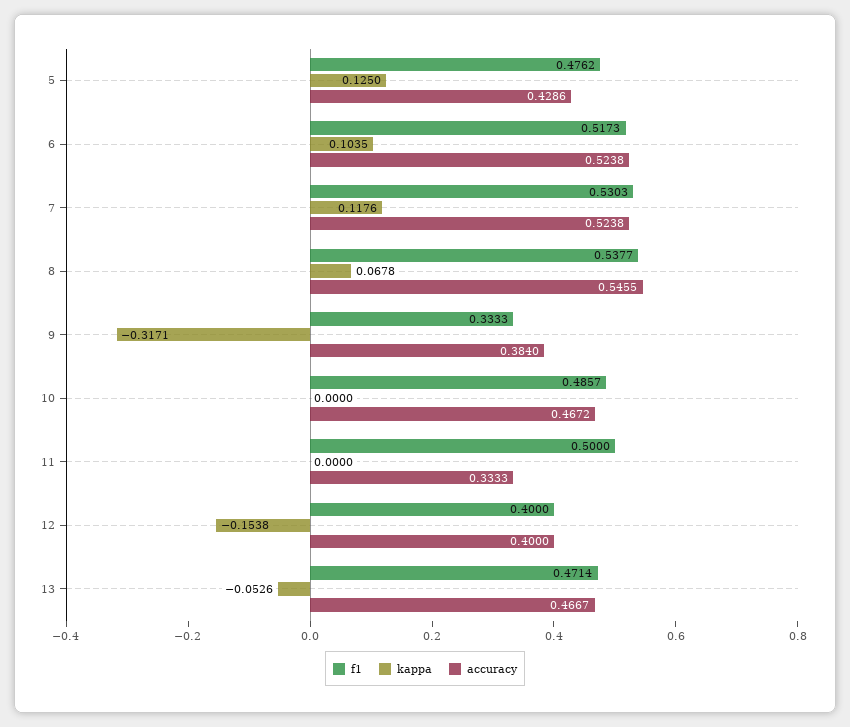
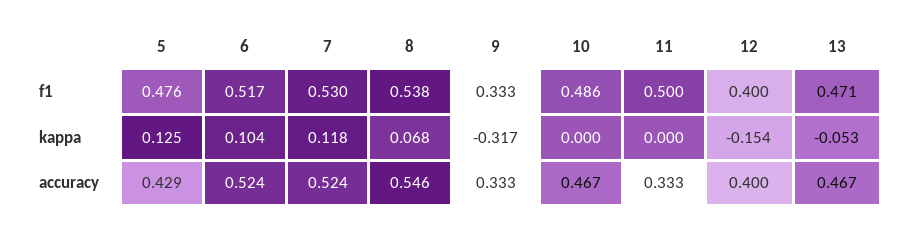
  {
    "f1": {
      "5": 0.4762,
      "6": 0.5173,
      "7": 0.5303,
      "8": 0.5377,
      "9": 0.3333,
      "10": 0.4857,
      "11": 0.5,
      "12": 0.4,
      "13": 0.4714
    },
    "kappa": {
      "5": 0.125,
      "6": 0.1035,
      "7": 0.1176,
      "8": 0.0678,
      "9": -0.3171,
      "10": 0,
      "11": 0,
      "12": -0.1538,
      "13": -0.0526
    },
    "accuracy": {
      "5": 0.4286,
      "6": 0.5238,
      "7": 0.5238,
      "8": 0.5455,
-     "9": 0.384,
+     "9": 0.333,
      "10": 0.4672,
      "11": 0.3333,
      "12": 0.4,
      "13": 0.4667
    }
  }

